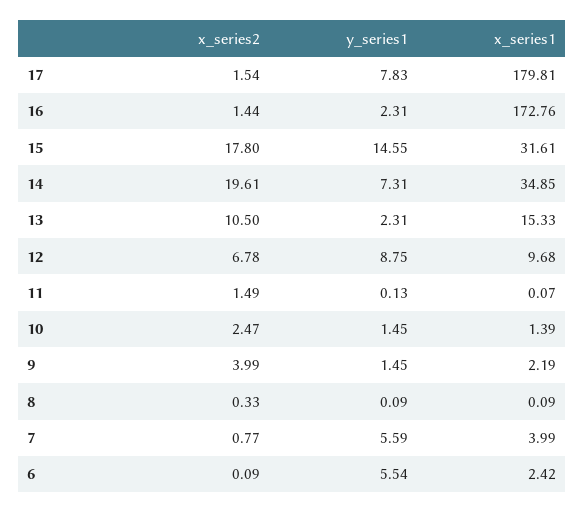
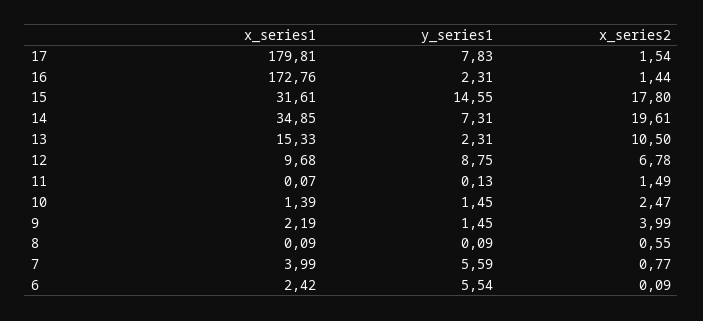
  {
    "x_series2": {
      "17": 1.54,
      "16": 1.44,
      "15": 17.8,
      "14": 19.61,
      "13": 10.5,
      "12": 6.78,
      "11": 1.49,
      "10": 2.47,
      "9": 3.99,
-     "8": 0.33,
+     "8": 0.55,
      "7": 0.77,
      "6": 0.09
    },
    "y_series1": {
      "17": 7.83,
      "16": 2.31,
      "15": 14.55,
      "14": 7.31,
      "13": 2.31,
      "12": 8.75,
      "11": 0.13,
      "10": 1.45,
      "9": 1.45,
      "8": 0.09,
      "7": 5.59,
      "6": 5.54
    },
    "x_series1": {
      "17": 179.81,
      "16": 172.76,
      "15": 31.61,
      "14": 34.85,
      "13": 15.33,
      "12": 9.68,
      "11": 0.07,
      "10": 1.39,
      "9": 2.19,
      "8": 0.09,
      "7": 3.99,
      "6": 2.42
    }
  }

